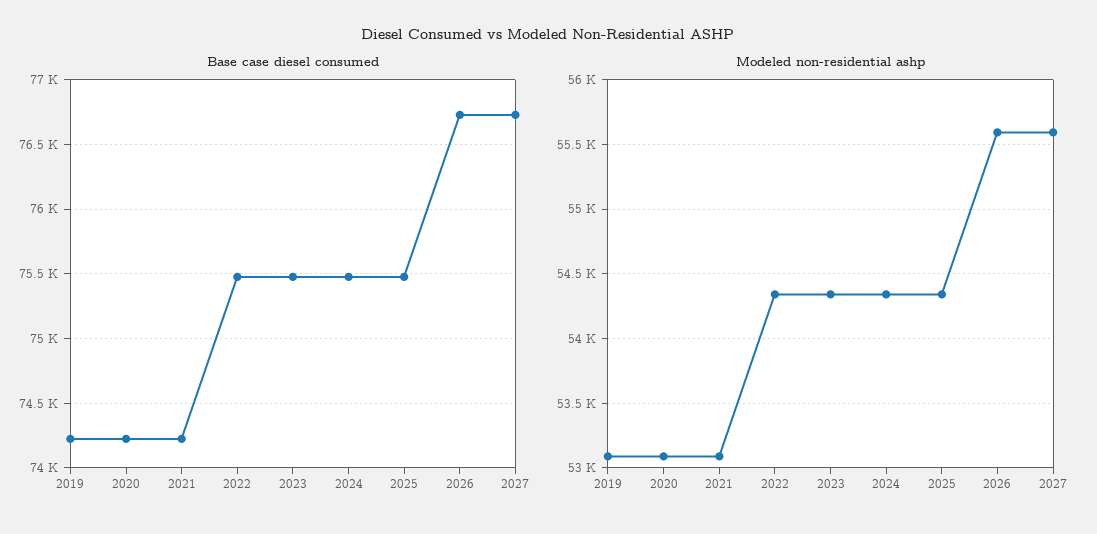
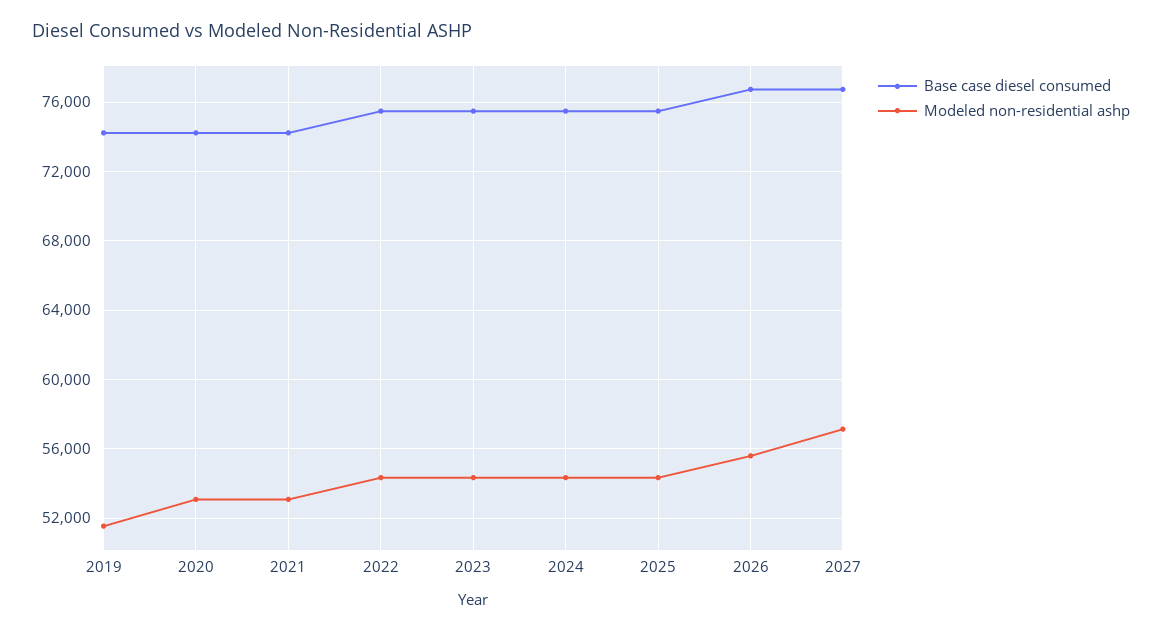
  {
    "Base case diesel consumed": {
      "2019": 74250,
      "2020": 74250,
      "2021": 74250,
      "2022": 75500,
      "2023": 75500,
      "2024": 75500,
      "2025": 75500,
      "2026": 76750,
      "2027": 76750
    },
    "Modeled non-residential ashp": {
-     "2019": 53100,
+     "2019": 51500,
      "2020": 53100,
      "2021": 53100,
      "2022": 54350,
      "2023": 54350,
      "2024": 54350,
      "2025": 54350,
      "2026": 55600,
-     "2027": 55600
+     "2027": 57000
    }
  }

